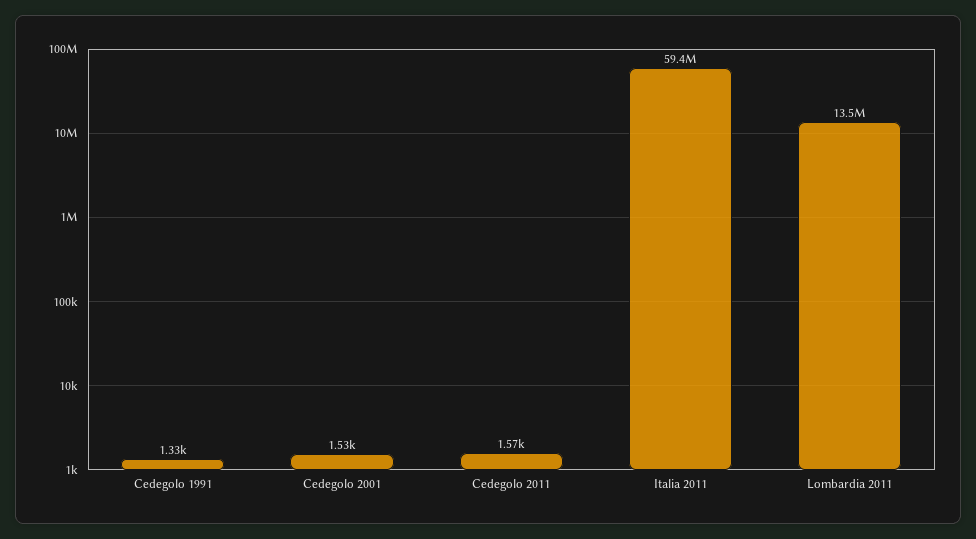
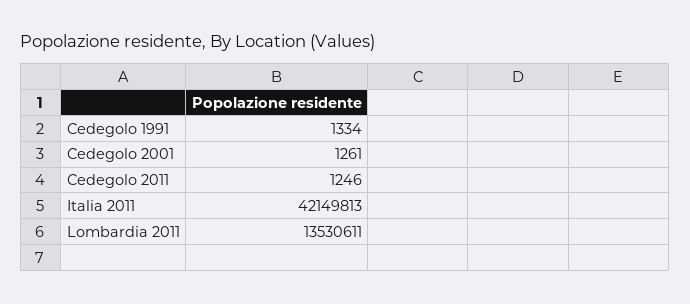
  {
    "Cedegolo 1991": 1334,
-   "Cedegolo 2001": 1530,
+   "Cedegolo 2001": 1261,
-   "Cedegolo 2011": 1570,
+   "Cedegolo 2011": 1246,
-   "Italia 2011": 59400000,
+   "Italia 2011": 42149813,
    "Lombardia 2011": 13530611
  }

